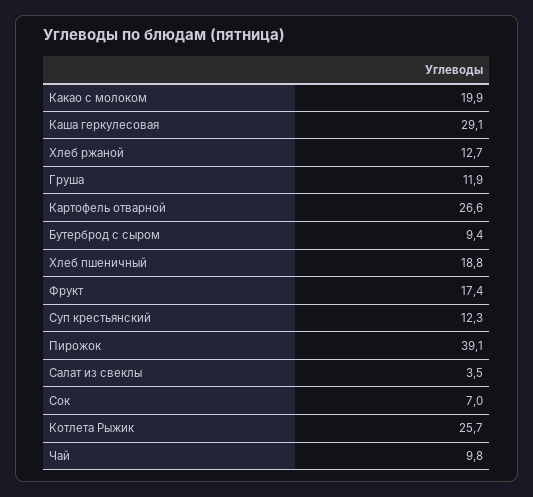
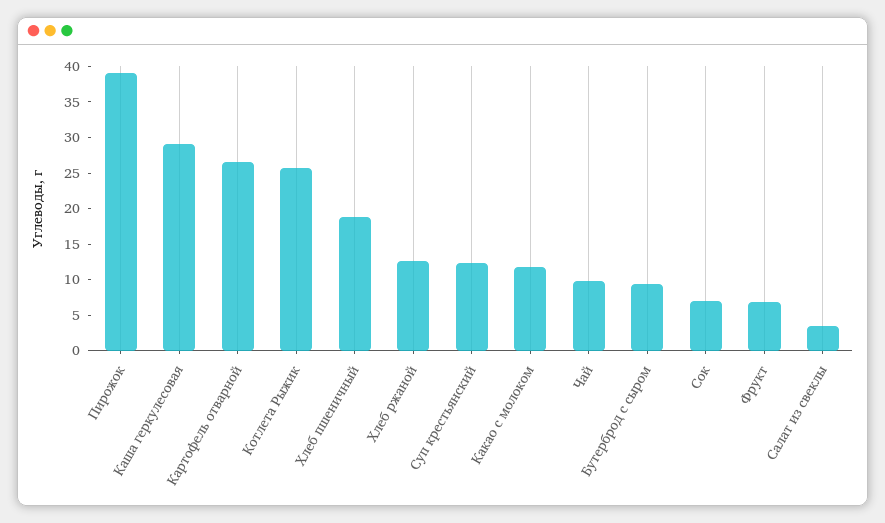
  {
-   "Какао с молоком": 19.9,
+   "Какао с молоком": 12.5,
    "Каша геркулесовая": 29.1,
    "Хлеб ржаной": 12.7,
-   "Груша": 11.9,
    "Картофель отварной": 26.6,
    "Бутерброд с сыром": 9.4,
    "Хлеб пшеничный": 18.8,
-   "Фрукт": 17.4,
+   "Фрукт": 7.5,
    "Суп крестьянский": 12.3,
    "Пирожок": 39.1,
    "Салат из свеклы": 3.5,
    "Сок": 7,
    "Котлета Рыжик": 25.7,
    "Чай": 9.8
  }

